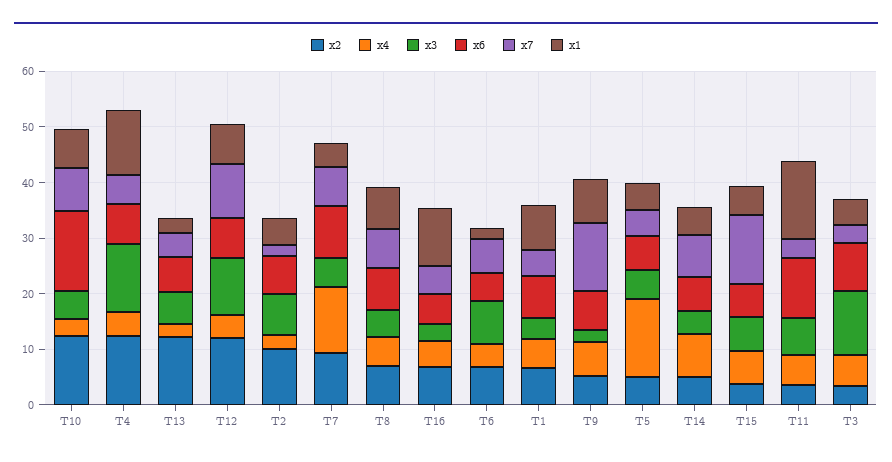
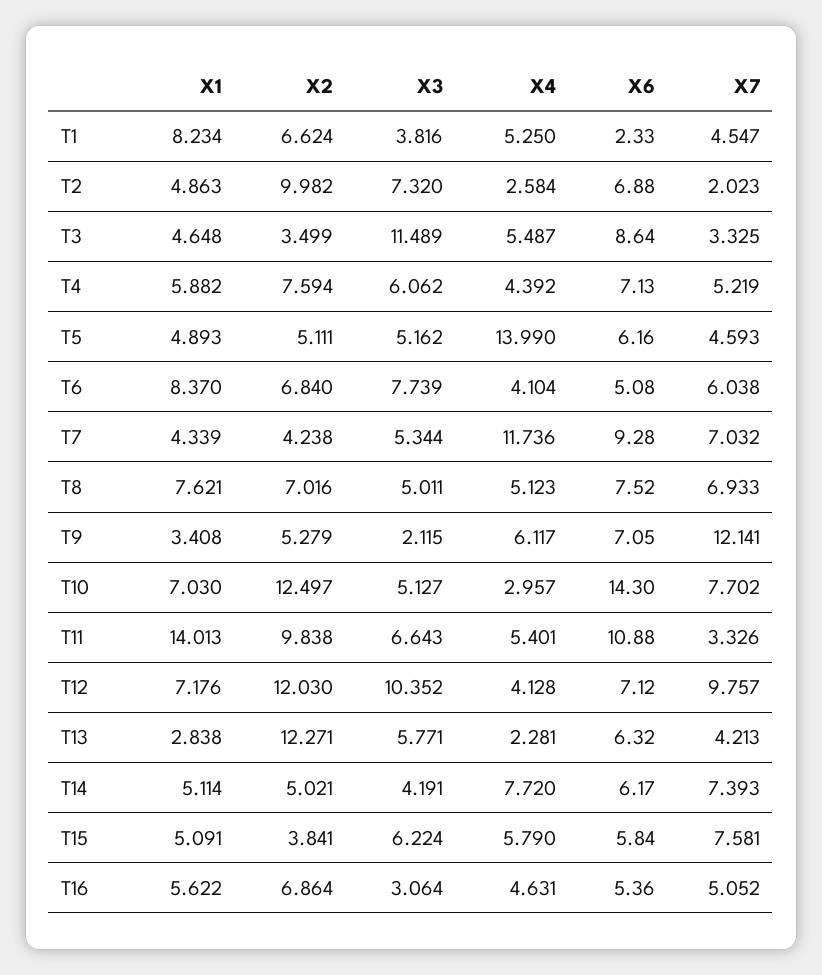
  {
    "x2": {
      "T10": 12.497,
-     "T4": 12,
+     "T4": 7.594,
      "T13": 12.271,
      "T12": 12.03,
      "T2": 9.982,
-     "T7": 10,
+     "T7": 4.238,
      "T8": 7.016,
      "T16": 6.864,
      "T6": 6.84,
      "T1": 6.624,
      "T9": 5.279,
      "T5": 5.111,
      "T14": 5.021,
      "T15": 3.841,
-     "T11": 4,
+     "T11": 9.838,
      "T3": 3.499
    },
    "x4": {
      "T10": 2.957,
      "T4": 4.392,
      "T13": 2.281,
      "T12": 4.128,
      "T2": 2.584,
      "T7": 11.736,
      "T8": 5.123,
      "T16": 4.631,
      "T6": 4.104,
      "T1": 5.25,
      "T9": 6.117,
      "T5": 13.99,
      "T14": 7.72,
      "T15": 5.79,
      "T11": 5.401,
      "T3": 5.487
    },
    "x3": {
      "T10": 5.127,
-     "T4": 12,
+     "T4": 6.062,
      "T13": 5.771,
      "T12": 10.352,
      "T2": 7.32,
      "T7": 5.344,
      "T8": 5.011,
      "T16": 3.064,
      "T6": 7.739,
      "T1": 3.816,
      "T9": 2.115,
      "T5": 5.162,
      "T14": 4.191,
      "T15": 6.224,
      "T11": 6.643,
      "T3": 11.489
    },
    "x6": {
      "T10": 14.3,
      "T4": 7.13,
      "T13": 6.32,
      "T12": 7.12,
      "T2": 6.88,
      "T7": 9.28,
      "T8": 7.52,
      "T16": 5.36,
      "T6": 5.08,
-     "T1": 8,
+     "T1": 2.33,
      "T9": 7.05,
      "T5": 6.16,
      "T14": 6.17,
      "T15": 5.84,
      "T11": 10.88,
      "T3": 8.64
    },
    "x7": {
      "T10": 7.702,
      "T4": 5.219,
      "T13": 4.213,
      "T12": 9.757,
      "T2": 2.023,
      "T7": 7.032,
      "T8": 6.933,
      "T16": 5.052,
      "T6": 6.038,
      "T1": 4.547,
      "T9": 12.141,
      "T5": 4.593,
      "T14": 7.393,
-     "T15": 12,
+     "T15": 7.581,
      "T11": 3.326,
      "T3": 3.325
    },
    "x1": {
      "T10": 7.03,
-     "T4": 12,
+     "T4": 5.882,
      "T13": 2.838,
      "T12": 7.176,
      "T2": 4.863,
      "T7": 4.339,
      "T8": 7.621,
-     "T16": 10,
+     "T16": 5.622,
-     "T6": 2,
+     "T6": 8.37,
      "T1": 8.234,
-     "T9": 8,
+     "T9": 3.408,
      "T5": 4.893,
      "T14": 5.114,
      "T15": 5.091,
      "T11": 14.013,
      "T3": 4.648
    }
  }

